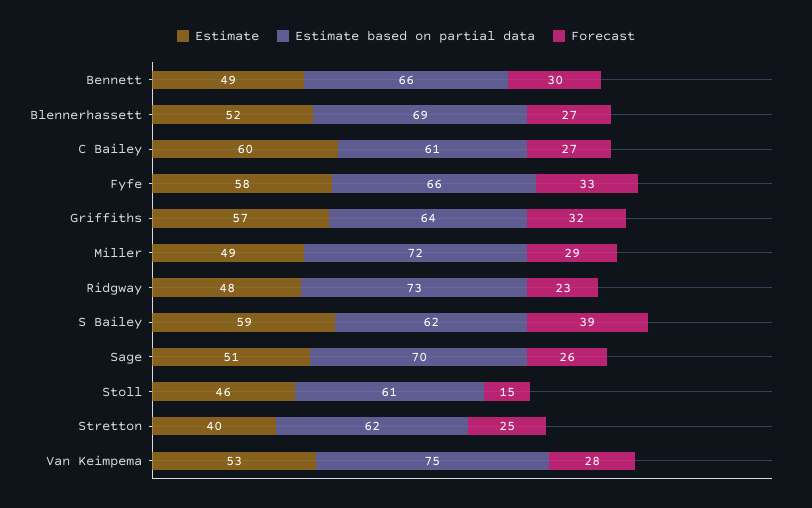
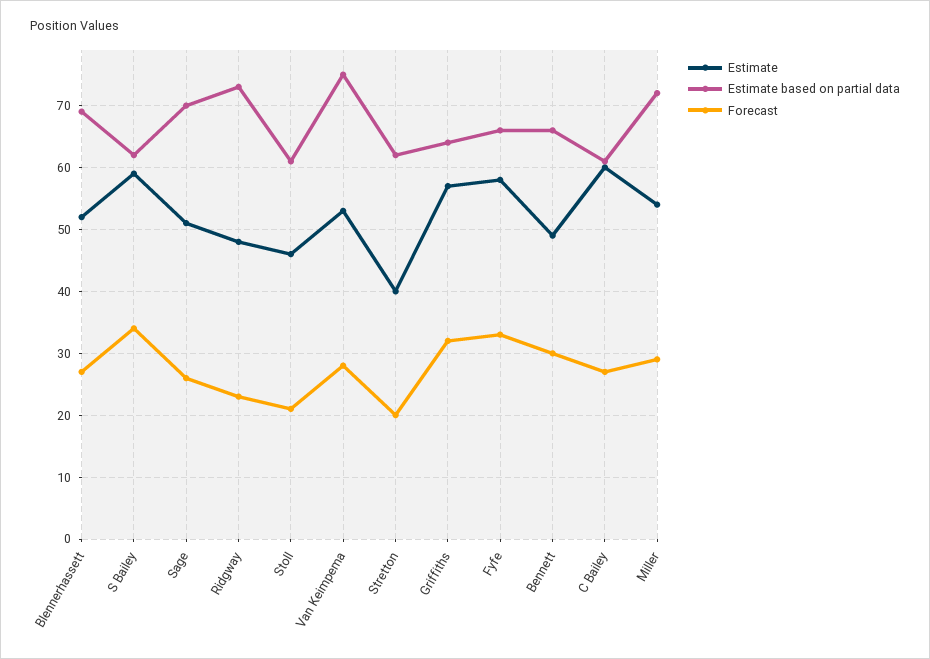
  {
    "Estimate": {
      "Bennett": 49,
      "Blennerhassett": 52,
      "C Bailey": 60,
      "Fyfe": 58,
      "Griffiths": 57,
-     "Miller": 49,
+     "Miller": 54,
      "Ridgway": 48,
      "S Bailey": 59,
      "Sage": 51,
      "Stoll": 46,
      "Stretton": 40,
      "Van Keimpema": 53
    },
    "Estimate based on partial data": {
      "Bennett": 66,
      "Blennerhassett": 69,
      "C Bailey": 61,
      "Fyfe": 66,
      "Griffiths": 64,
      "Miller": 72,
      "Ridgway": 73,
      "S Bailey": 62,
      "Sage": 70,
      "Stoll": 61,
      "Stretton": 62,
      "Van Keimpema": 75
    },
    "Forecast": {
      "Bennett": 30,
      "Blennerhassett": 27,
      "C Bailey": 27,
      "Fyfe": 33,
      "Griffiths": 32,
      "Miller": 29,
      "Ridgway": 23,
-     "S Bailey": 39,
+     "S Bailey": 34,
      "Sage": 26,
-     "Stoll": 15,
+     "Stoll": 21,
-     "Stretton": 25,
+     "Stretton": 20,
      "Van Keimpema": 28
    }
  }

